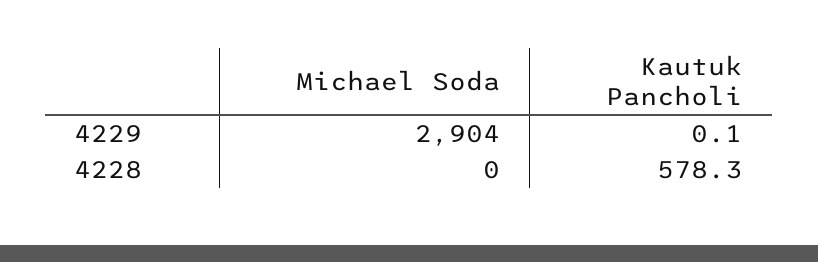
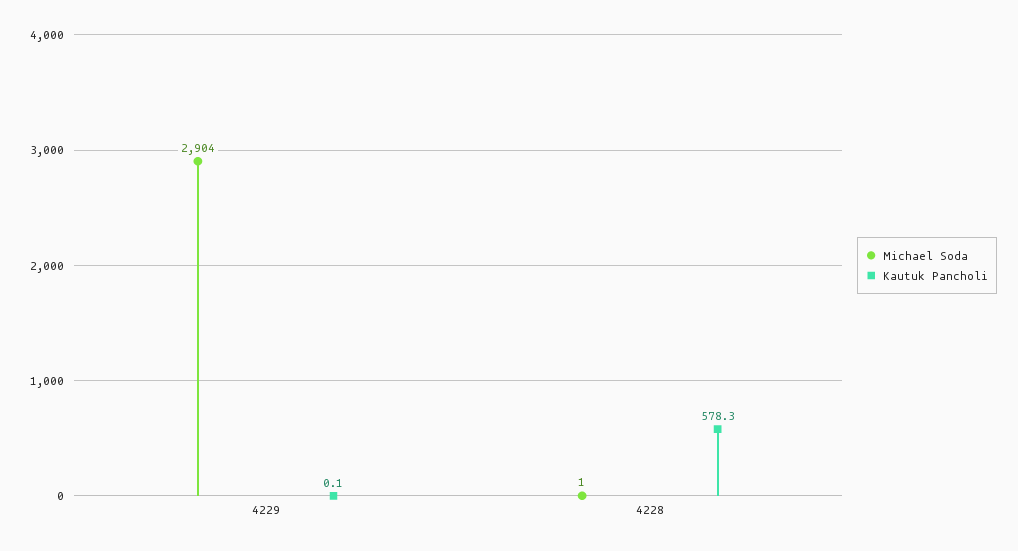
  {
    "Michael Soda": {
      "4229": 2904,
-     "4228": 0
+     "4228": 1
    },
    "Kautuk Pancholi": {
      "4229": 0.1,
      "4228": 578.3
    }
  }

